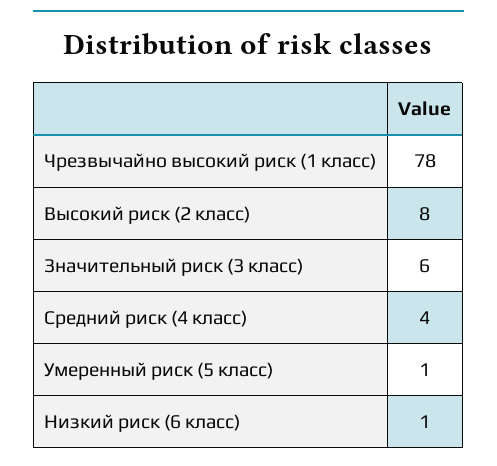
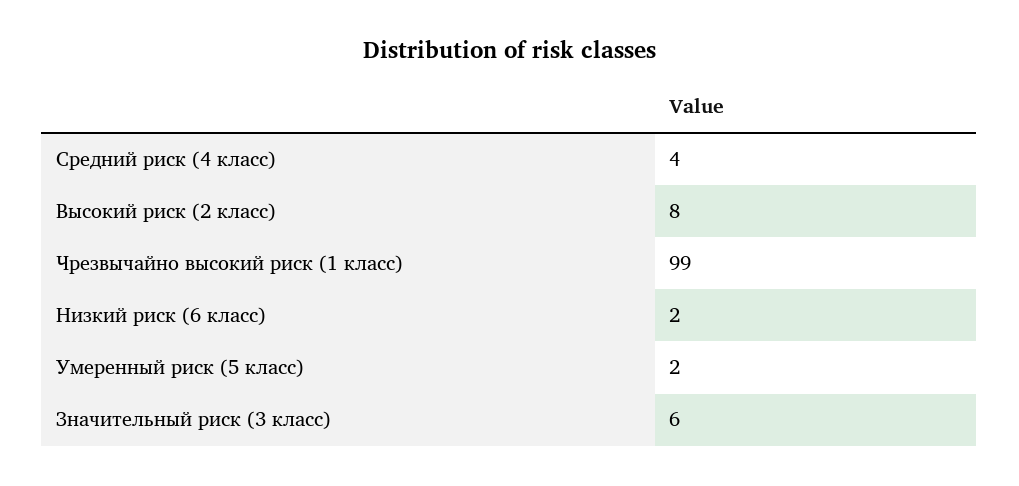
  {
-   "Чрезвычайно высокий риск (1 класс)": 78,
+   "Чрезвычайно высокий риск (1 класс)": 99,
    "Высокий риск (2 класс)": 8,
    "Значительный риск (3 класс)": 6,
    "Средний риск (4 класс)": 4,
-   "Умеренный риск (5 класс)": 1,
+   "Умеренный риск (5 класс)": 2,
-   "Низкий риск (6 класс)": 1
+   "Низкий риск (6 класс)": 2
  }

